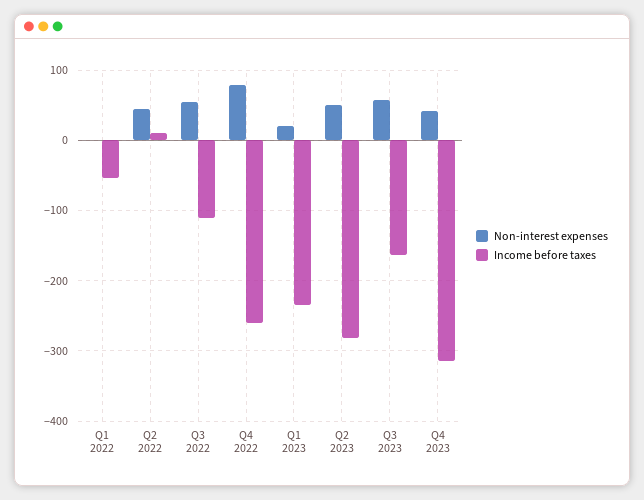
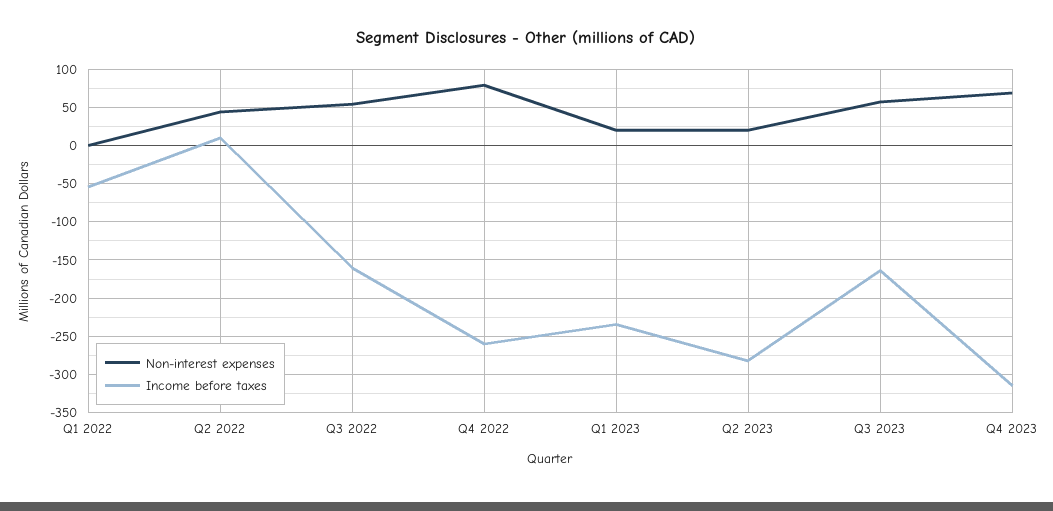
  {
    "Non-interest expenses": {
      "Q1 2022": 0,
      "Q2 2022": 40,
      "Q3 2022": 50,
      "Q4 2022": 80,
      "Q1 2023": 20,
-     "Q2 2023": 50,
+     "Q2 2023": 20,
      "Q3 2023": 60,
-     "Q4 2023": 40
+     "Q4 2023": 70
    },
    "Income before taxes": {
      "Q1 2022": -50,
      "Q2 2022": 10,
-     "Q3 2022": -110,
+     "Q3 2022": -160,
      "Q4 2022": -260,
      "Q1 2023": -230,
      "Q2 2023": -280,
      "Q3 2023": -160,
      "Q4 2023": -320
    }
  }

